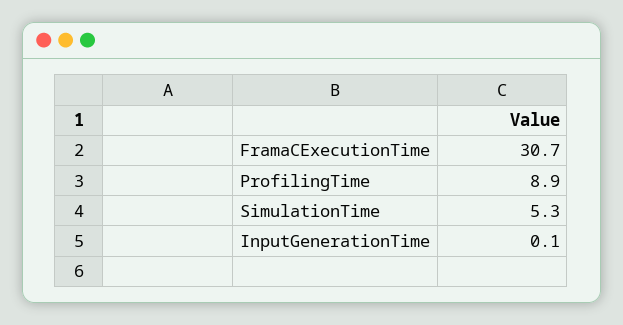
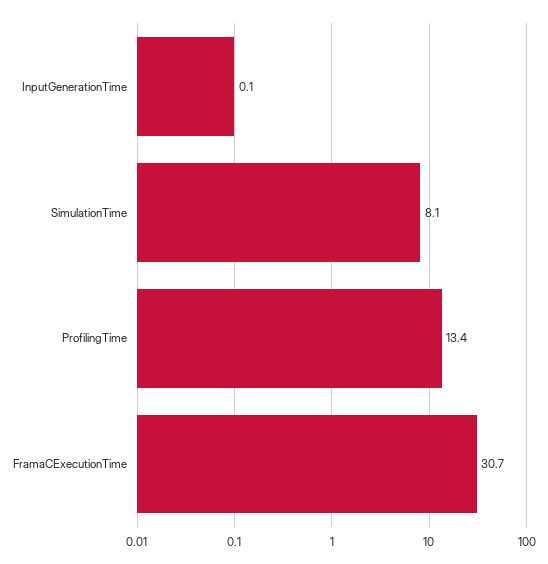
  {
    "FramaCExecutionTime": 30.7,
-   "ProfilingTime": 8.9,
+   "ProfilingTime": 13.4,
-   "SimulationTime": 5.3,
+   "SimulationTime": 8.1,
    "InputGenerationTime": 0.1
  }

